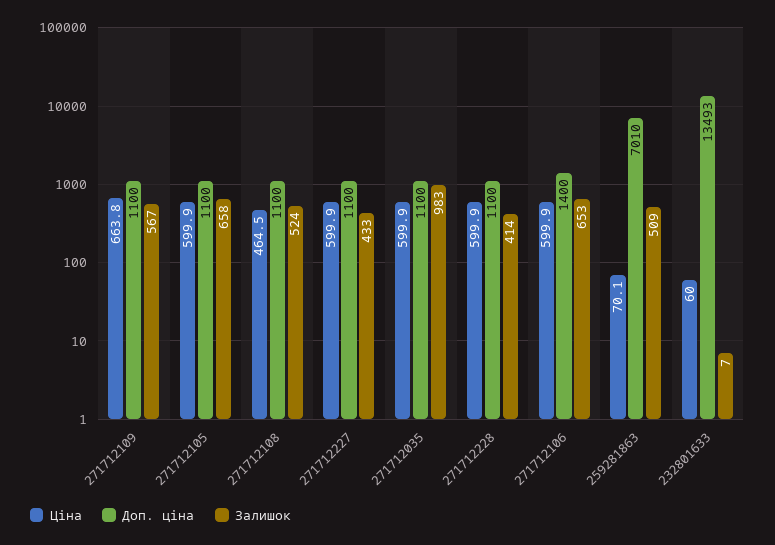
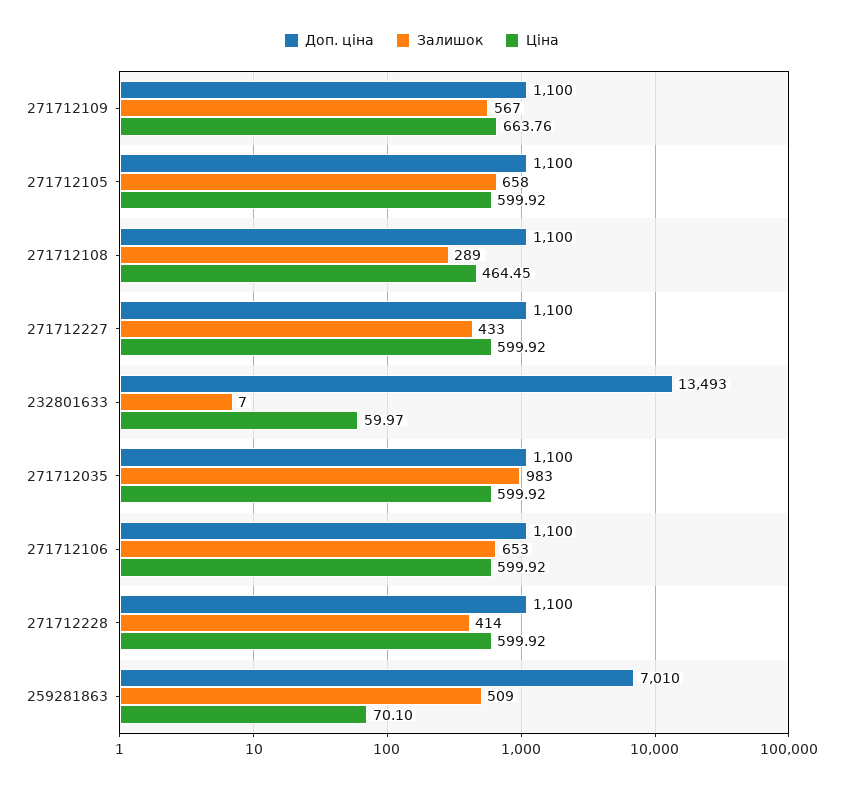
  {
    "Ціна": {
      "271712109": 663.76,
      "271712105": 599.92,
      "271712108": 464.45,
      "271712227": 599.92,
      "271712035": 599.92,
      "271712228": 599.92,
      "271712106": 599.92,
      "259281863": 70.1,
      "232801633": 59.97
    },
    "Доп. ціна": {
      "271712109": 1100,
      "271712105": 1100,
      "271712108": 1100,
      "271712227": 1100,
      "271712035": 1100,
      "271712228": 1100,
-     "271712106": 1400,
+     "271712106": 1100,
      "259281863": 7010,
      "232801633": 13493
    },
    "Залишок": {
      "271712109": 567,
      "271712105": 658,
-     "271712108": 524,
+     "271712108": 289,
      "271712227": 433,
      "271712035": 983,
      "271712228": 414,
      "271712106": 653,
      "259281863": 509,
      "232801633": 7
    }
  }

